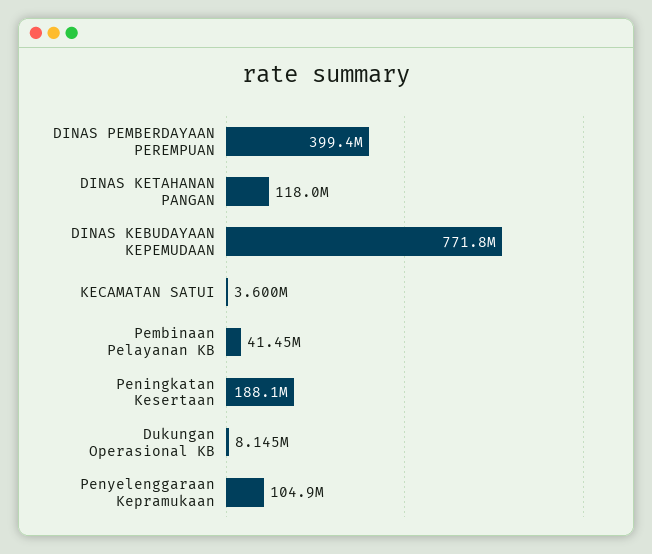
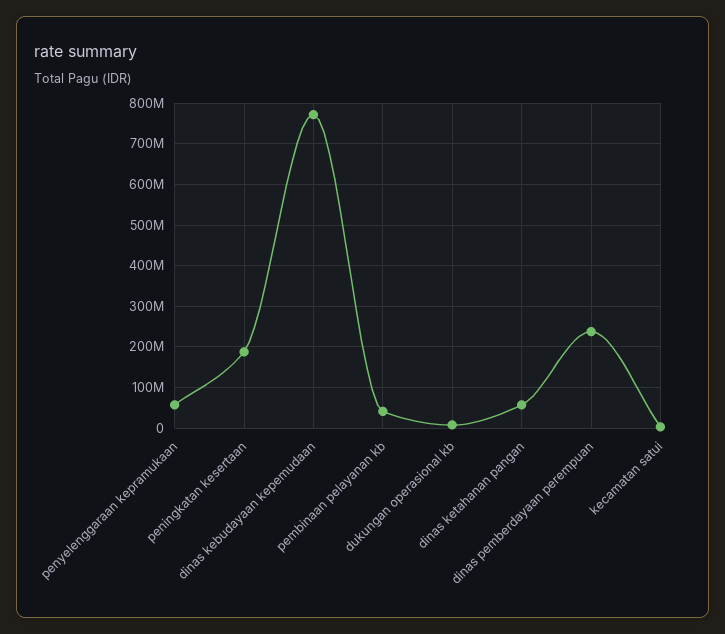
  {
-   "DINAS PEMBERDAYAAN PEREMPUAN": 399400000,
+   "DINAS PEMBERDAYAAN PEREMPUAN": 240000000,
-   "DINAS KETAHANAN PANGAN": 118000000,
+   "DINAS KETAHANAN PANGAN": 60000000,
    "DINAS KEBUDAYAAN KEPEMUDAAN": 771800000,
    "KECAMATAN SATUI": 3600000,
    "Pembinaan Pelayanan KB": 41450000,
    "Peningkatan Kesertaan": 188100000,
    "Dukungan Operasional KB": 8145000,
-   "Penyelenggaraan Kepramukaan": 104900000
+   "Penyelenggaraan Kepramukaan": 60000000
  }

